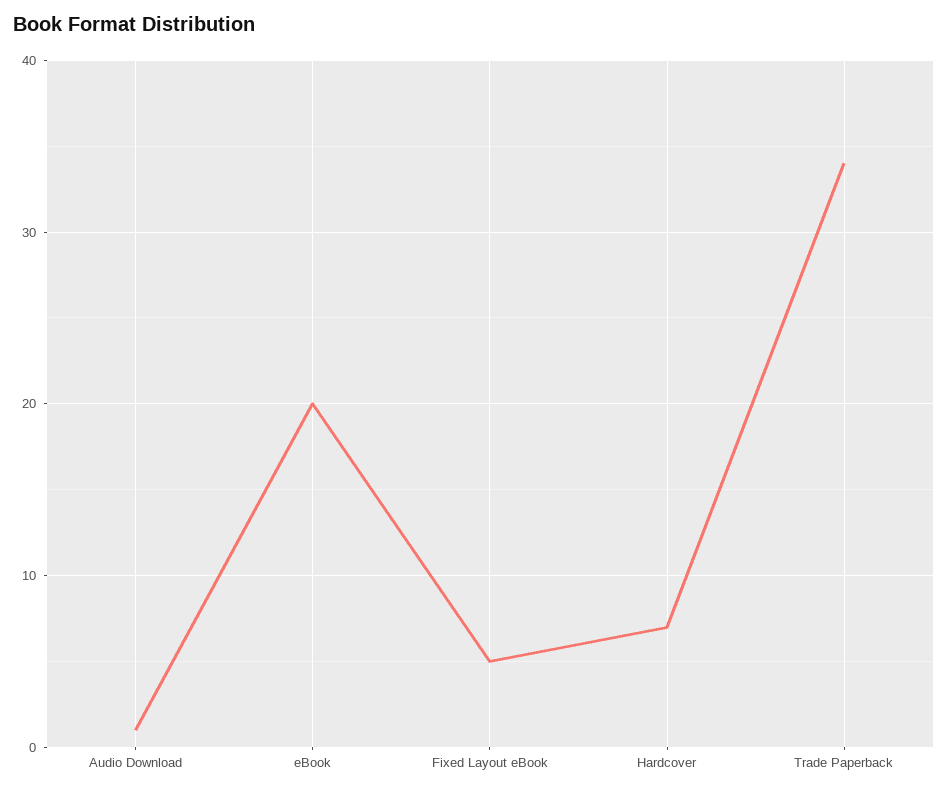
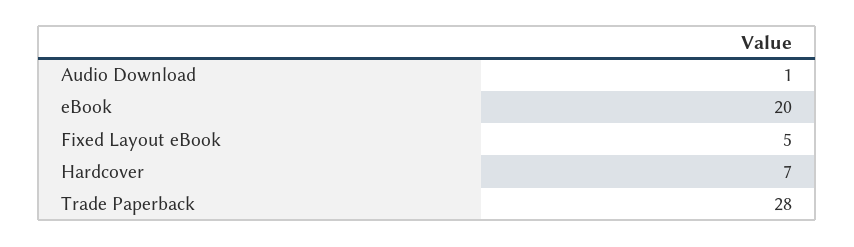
  {
    "Audio Download": 1,
    "eBook": 20,
    "Fixed Layout eBook": 5,
    "Hardcover": 7,
-   "Trade Paperback": 34
+   "Trade Paperback": 28
  }

